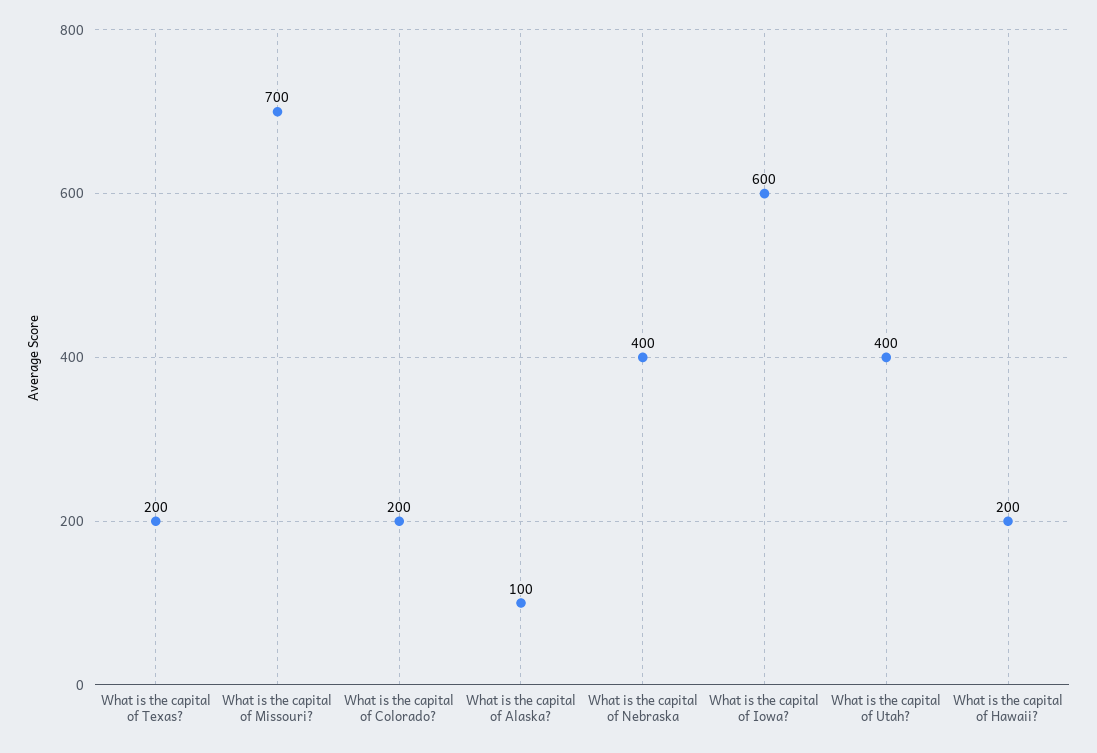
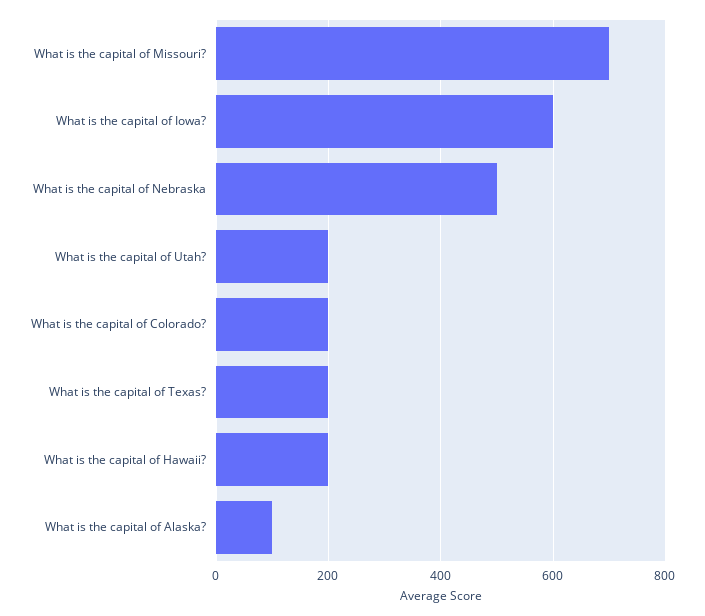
  {
    "What is the capital of Texas?": 200,
    "What is the capital of Missouri?": 700,
    "What is the capital of Colorado?": 200,
    "What is the capital of Alaska?": 100,
-   "What is the capital of Nebraska": 400,
+   "What is the capital of Nebraska": 500,
    "What is the capital of Iowa?": 600,
-   "What is the capital of Utah?": 400,
+   "What is the capital of Utah?": 200,
    "What is the capital of Hawaii?": 200
  }

